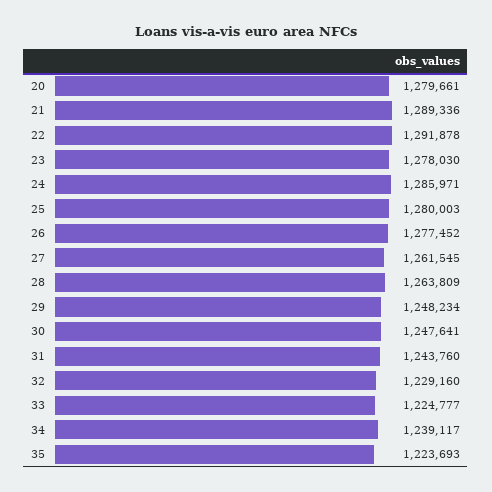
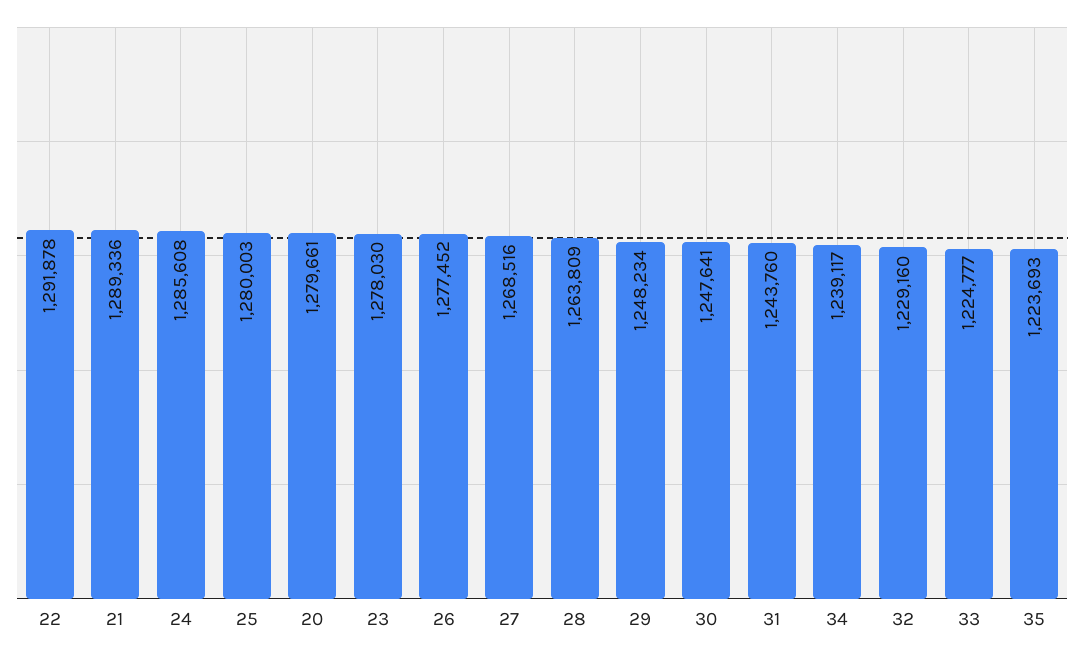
  {
    "20": 1279661,
    "21": 1289336,
    "22": 1291878,
    "23": 1278030,
-   "24": 1285971,
+   "24": 1285608,
    "25": 1280003,
    "26": 1277452,
-   "27": 1261545,
+   "27": 1268516,
    "28": 1263809,
    "29": 1248234,
    "30": 1247641,
    "31": 1243760,
    "32": 1229160,
    "33": 1224777,
    "34": 1239117,
    "35": 1223693
  }

